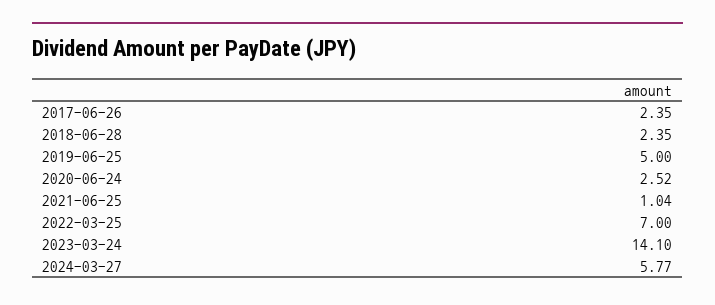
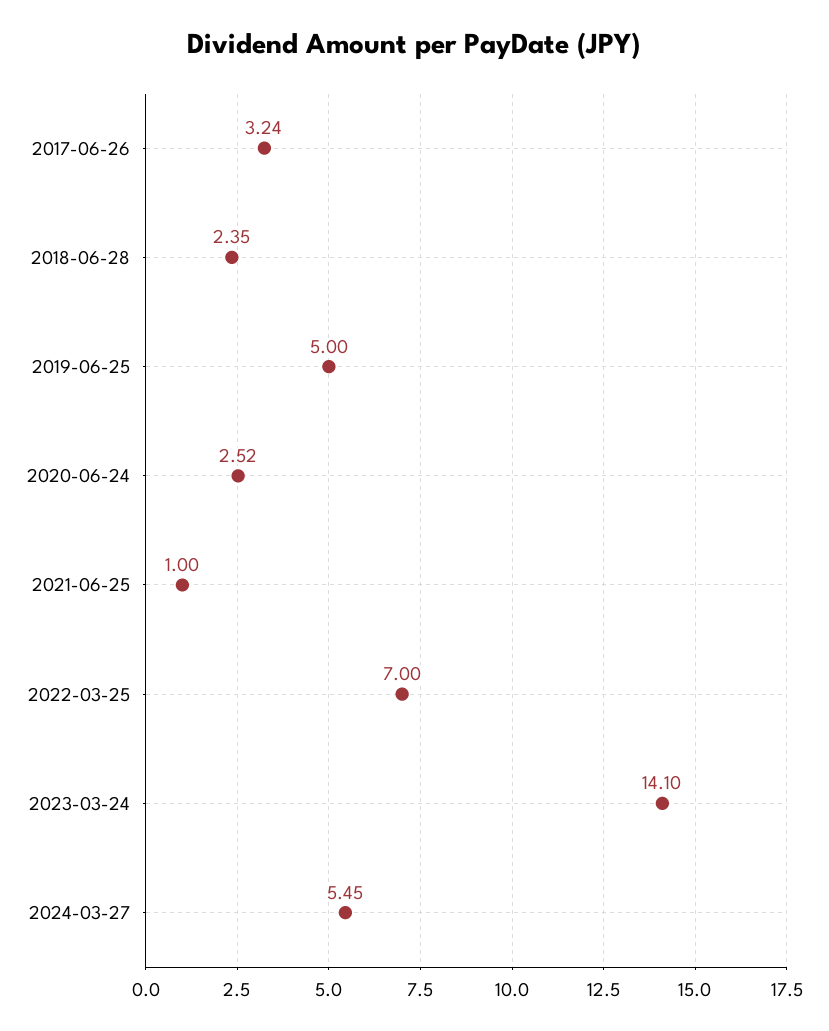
  {
-   "2017-06-26": 2.35,
+   "2017-06-26": 3.24,
    "2018-06-28": 2.35,
    "2019-06-25": 5,
    "2020-06-24": 2.52,
-   "2021-06-25": 1.04,
+   "2021-06-25": 1,
    "2022-03-25": 7,
    "2023-03-24": 14.1,
-   "2024-03-27": 5.77
+   "2024-03-27": 5.45
  }

